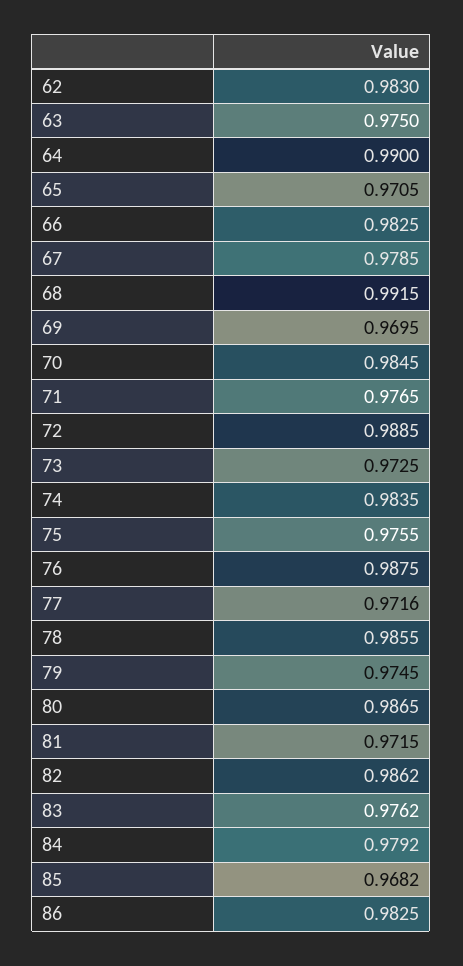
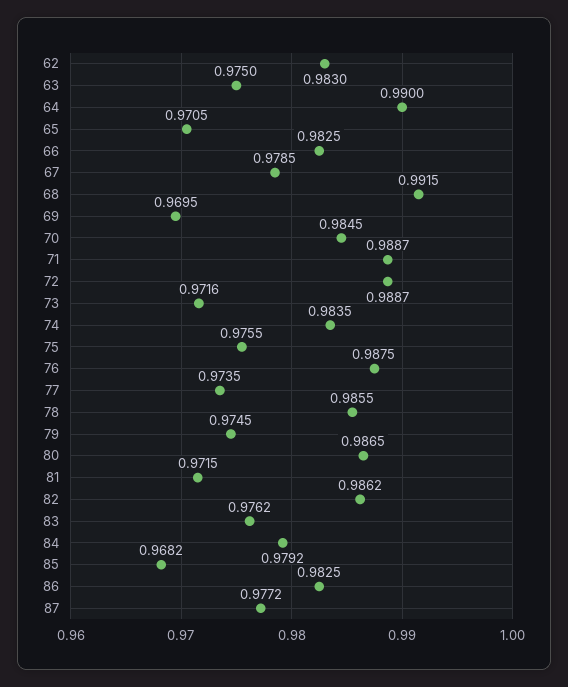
  {
    "62": 0.983,
    "63": 0.975,
    "64": 0.99,
    "65": 0.9705,
    "66": 0.9825,
    "67": 0.9785,
    "68": 0.9915,
    "69": 0.9695,
    "70": 0.9845,
-   "71": 0.9765,
+   "71": 0.9887,
-   "72": 0.9885,
+   "72": 0.9887,
-   "73": 0.9725,
+   "73": 0.9716,
    "74": 0.9835,
    "75": 0.9755,
    "76": 0.9875,
-   "77": 0.9716,
+   "77": 0.9735,
    "78": 0.9855,
    "79": 0.9745,
    "80": 0.9865,
    "81": 0.9715,
    "82": 0.9862,
    "83": 0.9762,
    "84": 0.9792,
    "85": 0.9682,
-   "86": 0.9825
+   "86": 0.9825,
+   "87": 0.9772
  }

